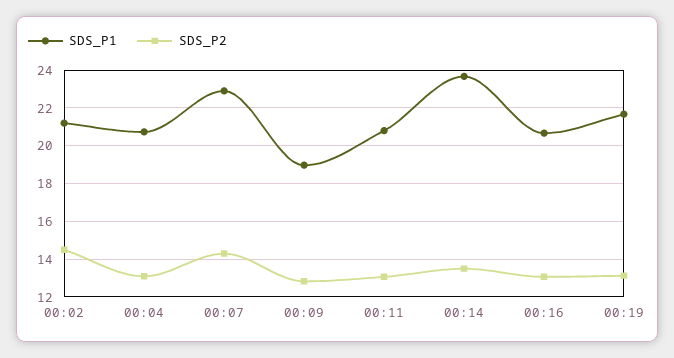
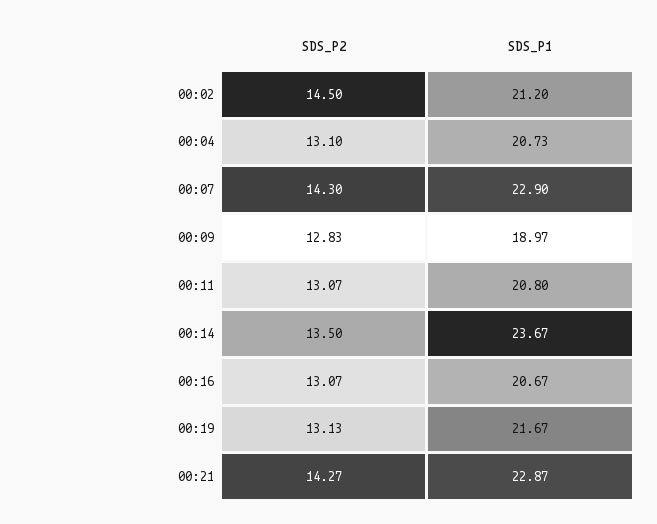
  {
    "SDS_P1": {
      "00:02": 21.2,
      "00:04": 20.73,
      "00:07": 22.9,
      "00:09": 18.97,
      "00:11": 20.8,
      "00:14": 23.67,
      "00:16": 20.67,
-     "00:19": 21.67
+     "00:19": 21.67,
+     "00:21": 22.87
    },
    "SDS_P2": {
      "00:02": 14.5,
      "00:04": 13.1,
      "00:07": 14.3,
      "00:09": 12.83,
      "00:11": 13.07,
      "00:14": 13.5,
      "00:16": 13.07,
-     "00:19": 13.13
+     "00:19": 13.13,
+     "00:21": 14.27
    }
  }

